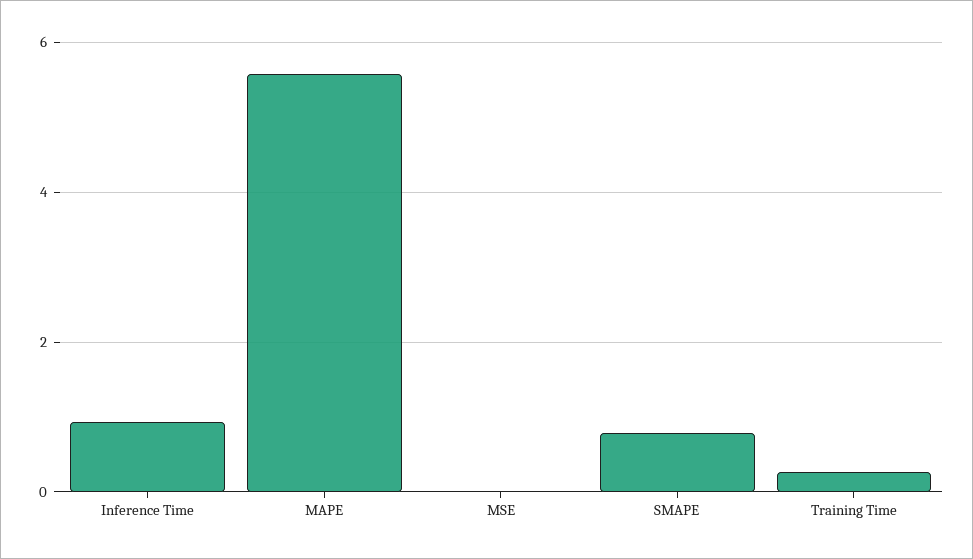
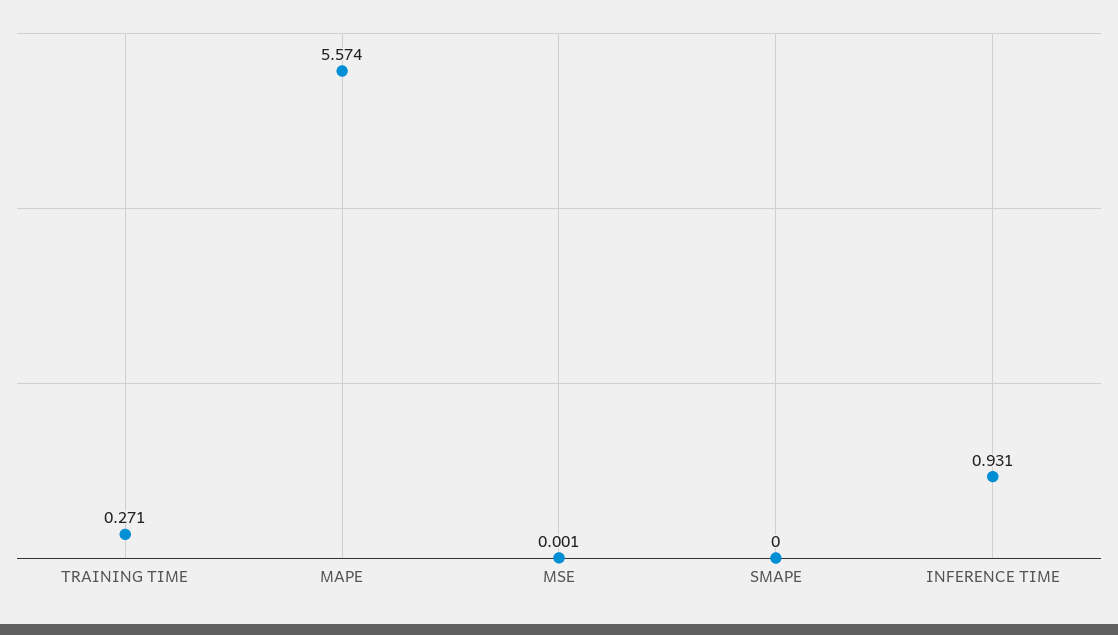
  {
    "Inference Time": 0.931,
    "MAPE": 5.574,
    "MSE": 0.001,
-   "SMAPE": 0.8,
+   "SMAPE": 0,
    "Training Time": 0.271
  }

